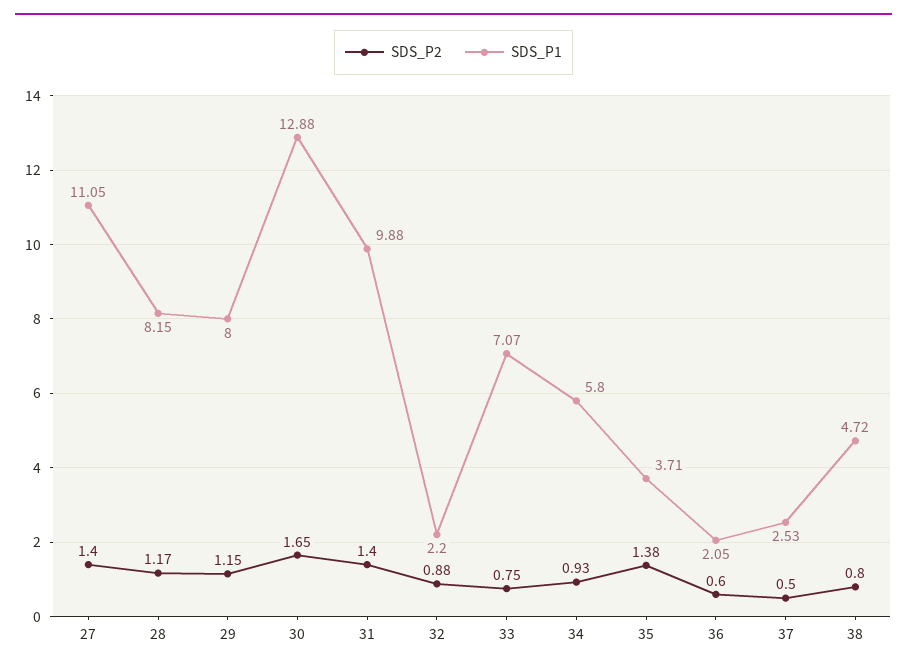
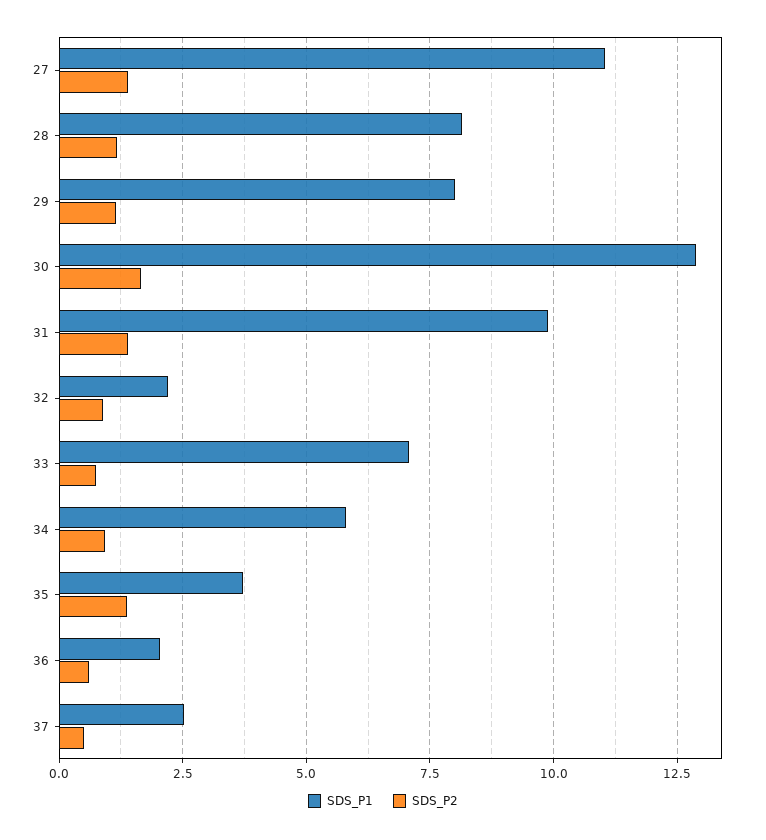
  {
    "SDS_P2": {
      "27": 1.4,
      "28": 1.17,
      "29": 1.15,
      "30": 1.65,
      "31": 1.4,
      "32": 0.88,
      "33": 0.75,
      "34": 0.93,
      "35": 1.38,
      "36": 0.6,
-     "37": 0.5,
+     "37": 0.5
-     "38": 0.8
    },
    "SDS_P1": {
      "27": 11.05,
      "28": 8.15,
      "29": 8,
      "30": 12.88,
      "31": 9.88,
      "32": 2.2,
      "33": 7.07,
      "34": 5.8,
      "35": 3.71,
      "36": 2.05,
-     "37": 2.53,
+     "37": 2.53
-     "38": 4.72
    }
  }

